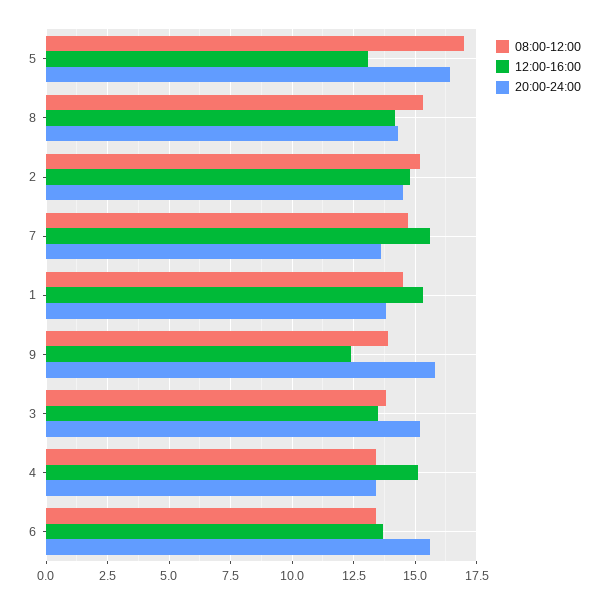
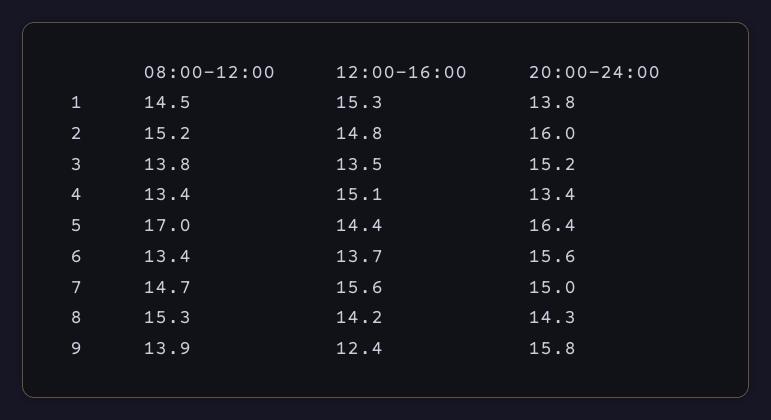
  {
    "08:00-12:00": {
      "5": 17,
      "8": 15.3,
      "2": 15.2,
      "7": 14.7,
      "1": 14.5,
      "9": 13.9,
      "3": 13.8,
      "4": 13.4,
      "6": 13.4
    },
    "12:00-16:00": {
-     "5": 13,
+     "5": 14.4,
      "8": 14.2,
      "2": 14.8,
      "7": 15.6,
      "1": 15.3,
      "9": 12.4,
      "3": 13.5,
      "4": 15.1,
      "6": 13.7
    },
    "20:00-24:00": {
      "5": 16.4,
      "8": 14.3,
-     "2": 14.5,
+     "2": 16,
-     "7": 13.5,
+     "7": 15,
      "1": 13.8,
      "9": 15.8,
      "3": 15.2,
      "4": 13.4,
      "6": 15.6
    }
  }

